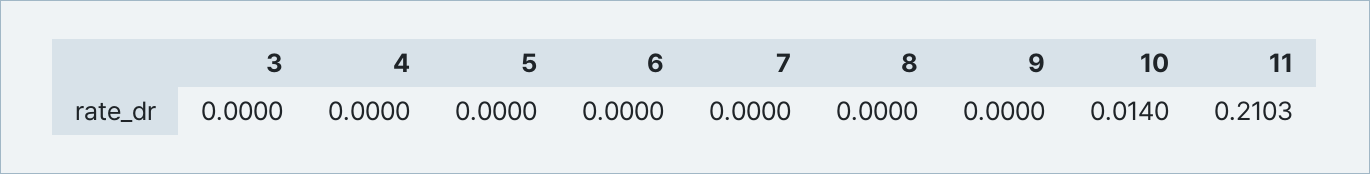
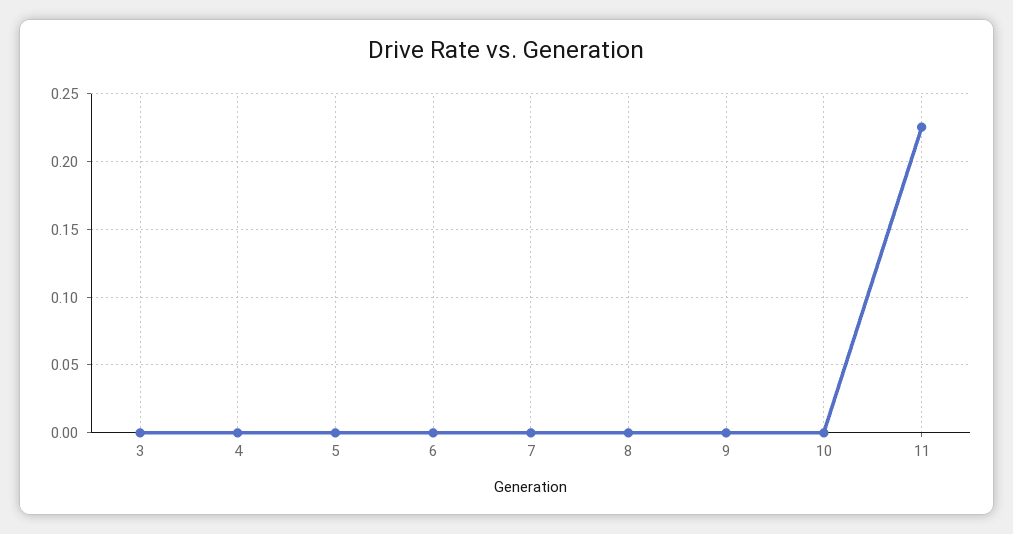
  {
    "3": 0,
    "4": 0,
    "5": 0,
    "6": 0,
    "7": 0,
    "8": 0,
    "9": 0,
-   "10": 0.014,
+   "10": 0,
-   "11": 0.2103
+   "11": 0.225
  }

